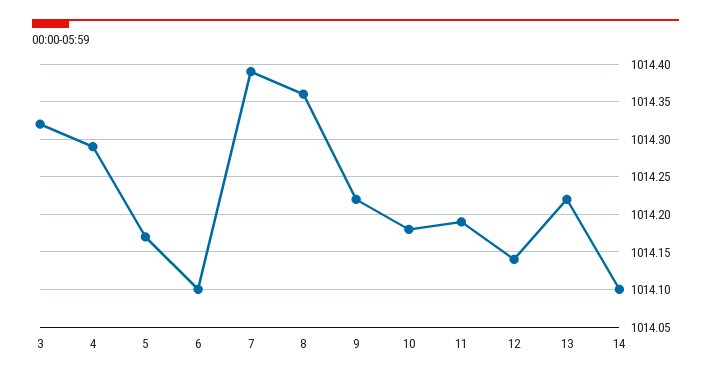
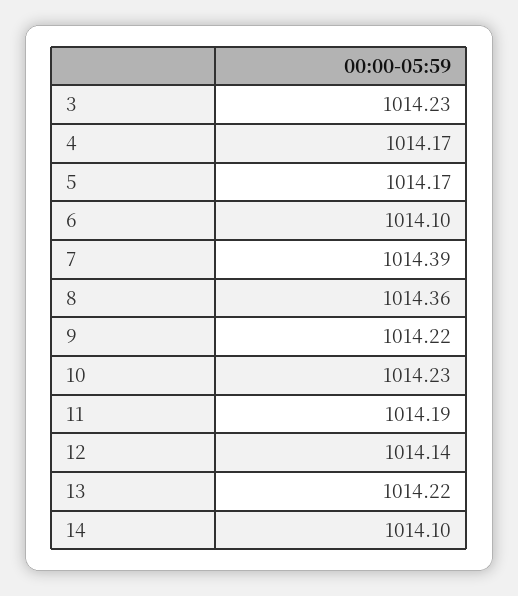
  {
-   "3": 1014.32,
+   "3": 1014.23,
-   "4": 1014.29,
+   "4": 1014.17,
    "5": 1014.17,
    "6": 1014.1,
    "7": 1014.39,
    "8": 1014.36,
    "9": 1014.22,
-   "10": 1014.18,
+   "10": 1014.23,
    "11": 1014.19,
    "12": 1014.14,
    "13": 1014.22,
    "14": 1014.1
  }

